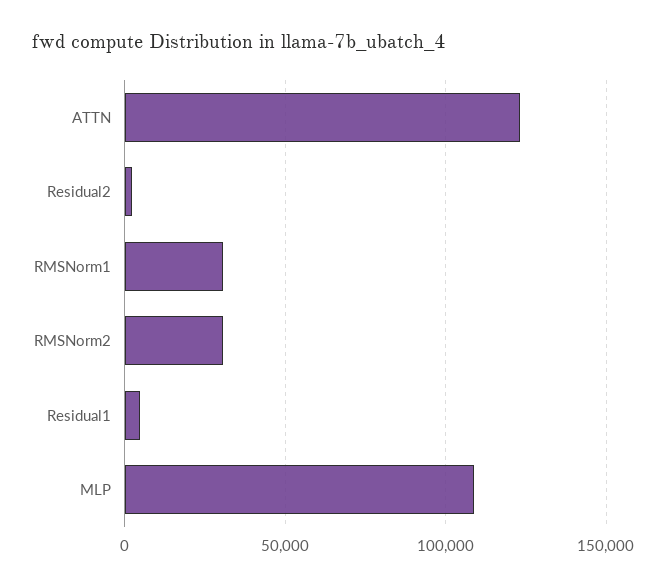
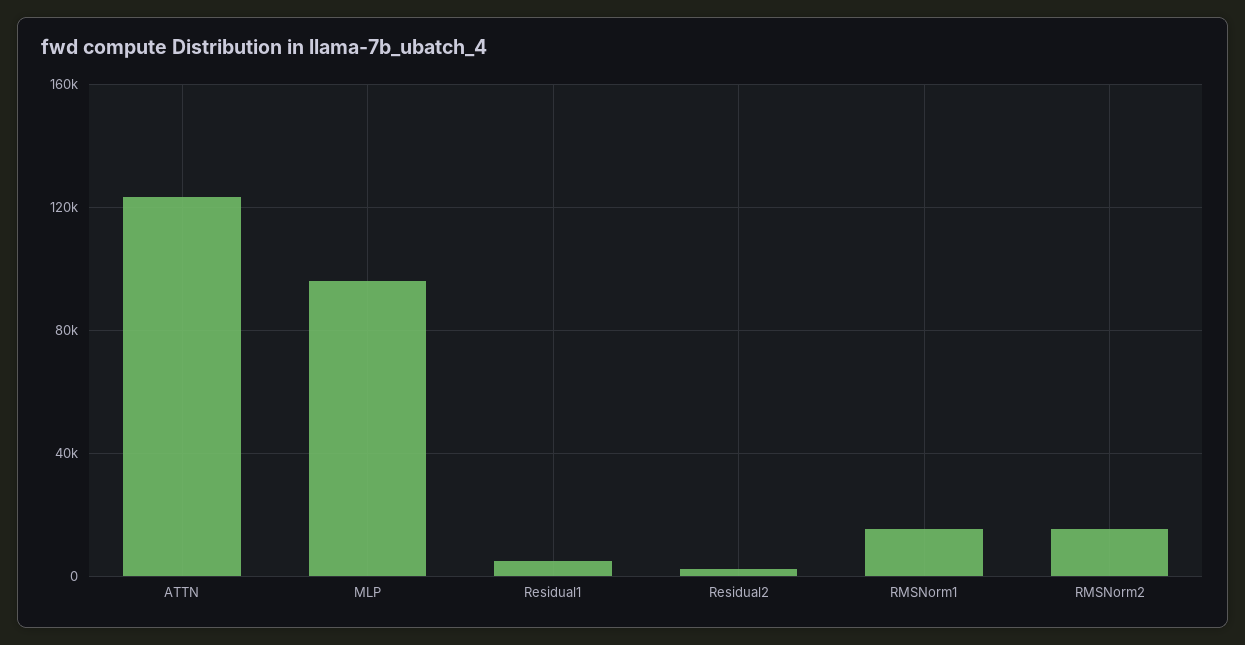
  {
    "ATTN": 125000,
    "Residual2": 0,
-   "RMSNorm1": 30000,
+   "RMSNorm1": 15000,
-   "RMSNorm2": 30000,
+   "RMSNorm2": 15000,
    "Residual1": 5000,
-   "MLP": 110000
+   "MLP": 95000
  }

